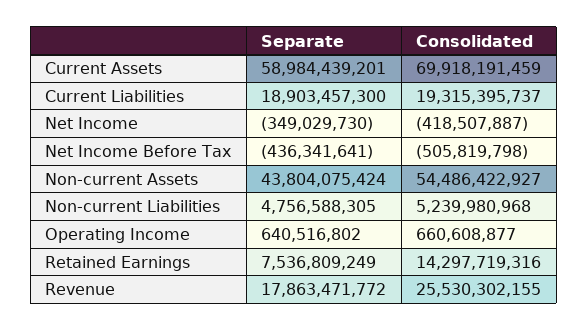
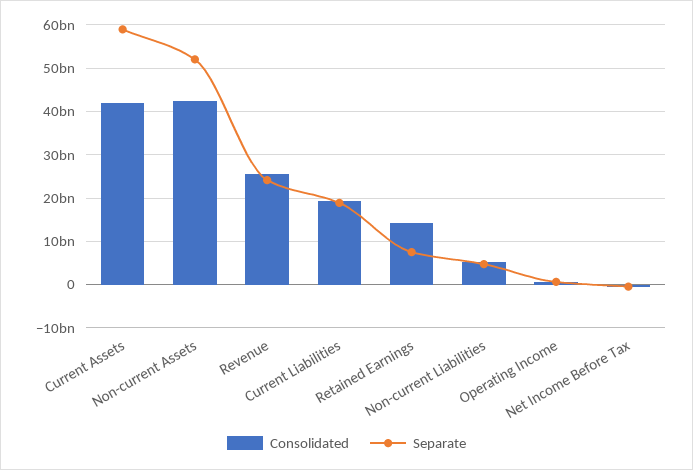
  {
    "Separate": {
      "Current Assets": 58984439201,
      "Current Liabilities": 18903457300,
-     "Net Income": -349029730,
      "Net Income Before Tax": -436341641,
-     "Non-current Assets": 43804075424,
+     "Non-current Assets": 52000000000,
      "Non-current Liabilities": 4756588305,
      "Operating Income": 640516802,
      "Retained Earnings": 7536809249,
-     "Revenue": 17863471772
+     "Revenue": 24000000000
    },
    "Consolidated": {
-     "Current Assets": 69918191459,
+     "Current Assets": 42000000000,
      "Current Liabilities": 19315395737,
-     "Net Income": -418507887,
      "Net Income Before Tax": -505819798,
-     "Non-current Assets": 54486422927,
+     "Non-current Assets": 42000000000,
      "Non-current Liabilities": 5239980968,
      "Operating Income": 660608877,
      "Retained Earnings": 14297719316,
      "Revenue": 25530302155
    }
  }

